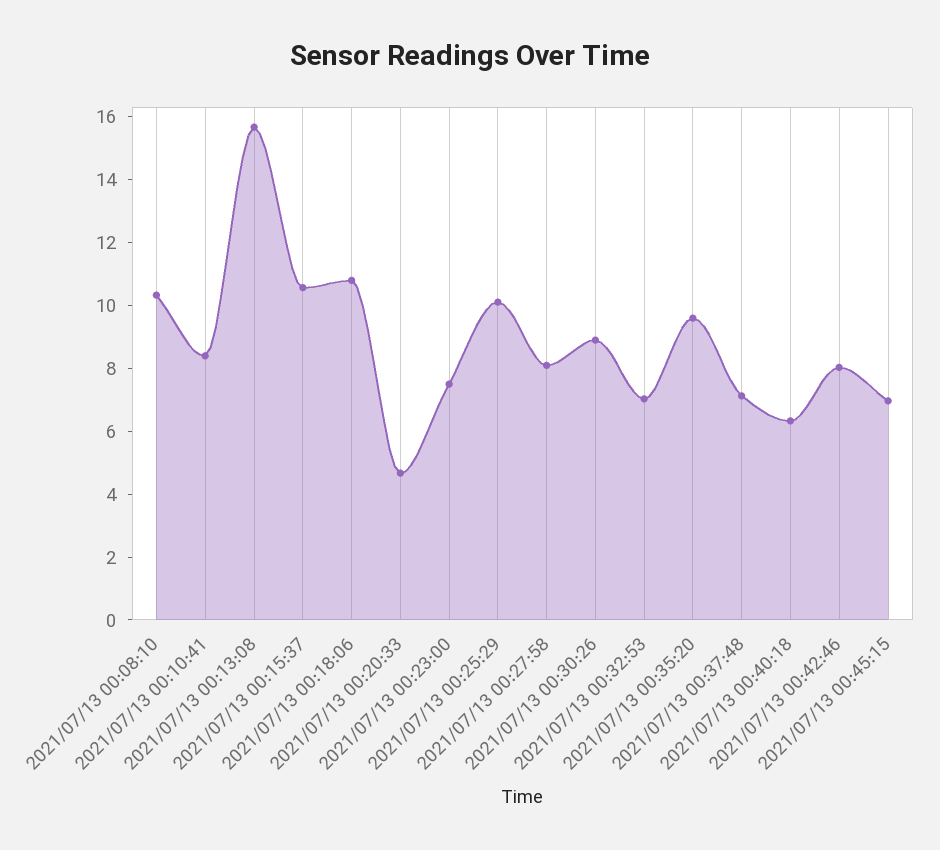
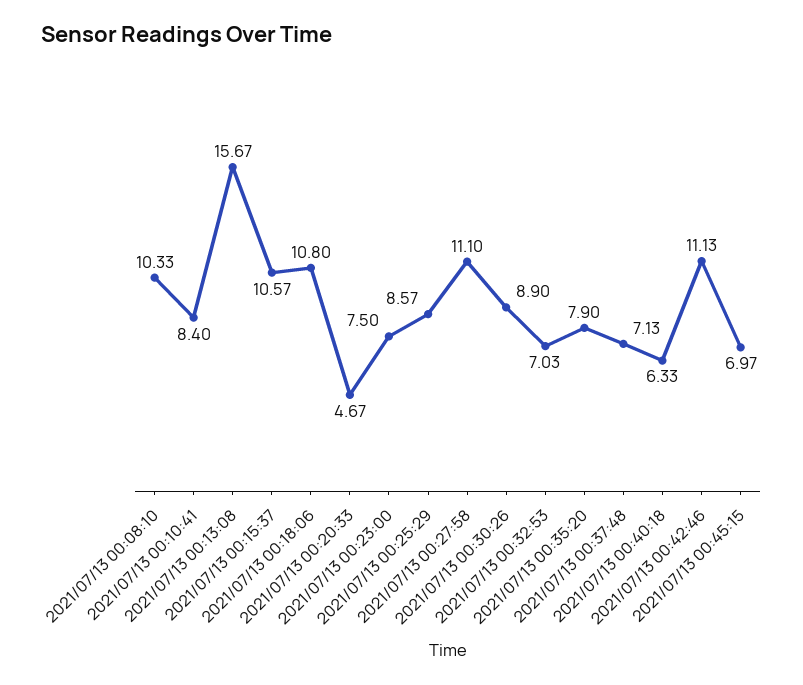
  {
    "2021/07/13 00:08:10": 10.33,
    "2021/07/13 00:10:41": 8.4,
    "2021/07/13 00:13:08": 15.67,
    "2021/07/13 00:15:37": 10.57,
    "2021/07/13 00:18:06": 10.8,
    "2021/07/13 00:20:33": 4.67,
    "2021/07/13 00:23:00": 7.5,
-   "2021/07/13 00:25:29": 10,
+   "2021/07/13 00:25:29": 8.57,
-   "2021/07/13 00:27:58": 8,
+   "2021/07/13 00:27:58": 11.1,
    "2021/07/13 00:30:26": 8.9,
    "2021/07/13 00:32:53": 7.03,
-   "2021/07/13 00:35:20": 9.5,
+   "2021/07/13 00:35:20": 7.9,
    "2021/07/13 00:37:48": 7.13,
    "2021/07/13 00:40:18": 6.33,
-   "2021/07/13 00:42:46": 8,
+   "2021/07/13 00:42:46": 11.13,
    "2021/07/13 00:45:15": 6.97
  }

